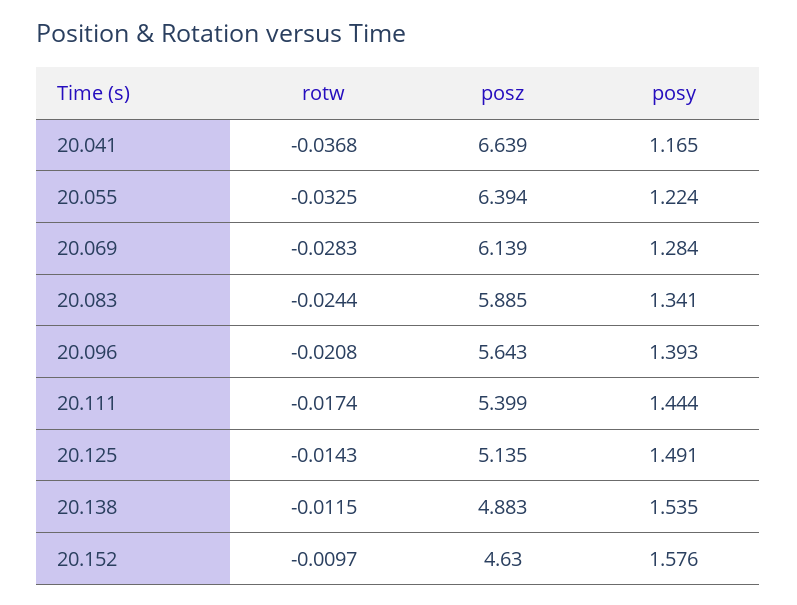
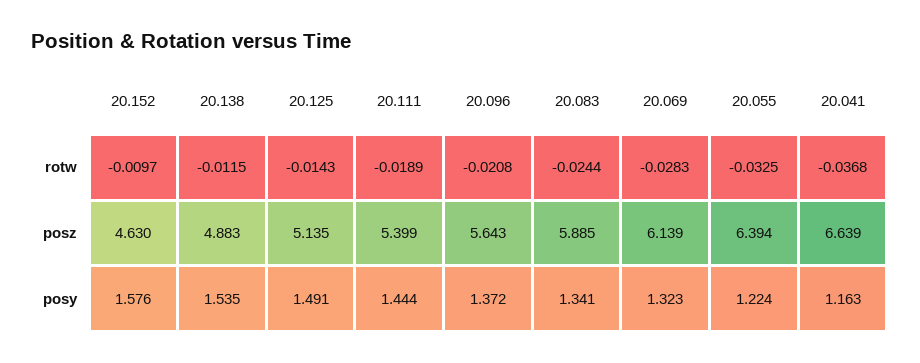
  {
    "rotw": {
      "20.041": -0.0368,
      "20.055": -0.0325,
      "20.069": -0.0283,
      "20.083": -0.0244,
      "20.096": -0.0208,
-     "20.111": -0.0174,
+     "20.111": -0.0189,
      "20.125": -0.0143,
      "20.138": -0.0115,
      "20.152": -0.0097
    },
    "posz": {
      "20.041": 6.639,
      "20.055": 6.394,
      "20.069": 6.139,
      "20.083": 5.885,
      "20.096": 5.643,
      "20.111": 5.399,
      "20.125": 5.135,
      "20.138": 4.883,
      "20.152": 4.63
    },
    "posy": {
-     "20.041": 1.165,
+     "20.041": 1.163,
      "20.055": 1.224,
-     "20.069": 1.284,
+     "20.069": 1.323,
      "20.083": 1.341,
-     "20.096": 1.393,
+     "20.096": 1.372,
      "20.111": 1.444,
      "20.125": 1.491,
      "20.138": 1.535,
      "20.152": 1.576
    }
  }

